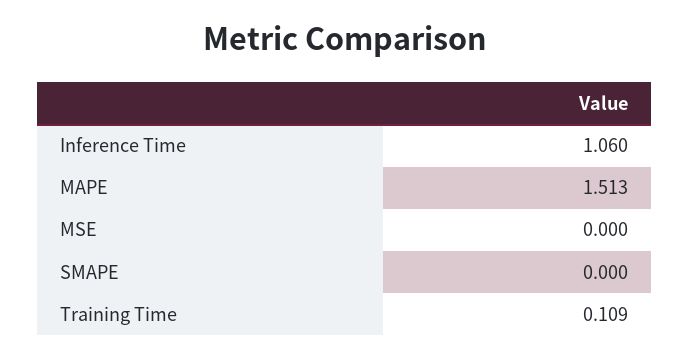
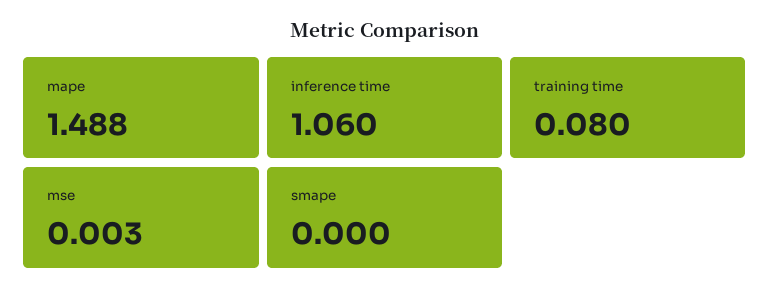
  {
    "Inference Time": 1.06,
-   "MAPE": 1.513,
+   "MAPE": 1.488,
-   "MSE": 0,
+   "MSE": 0.003,
    "SMAPE": 0,
-   "Training Time": 0.109
+   "Training Time": 0.08
  }

